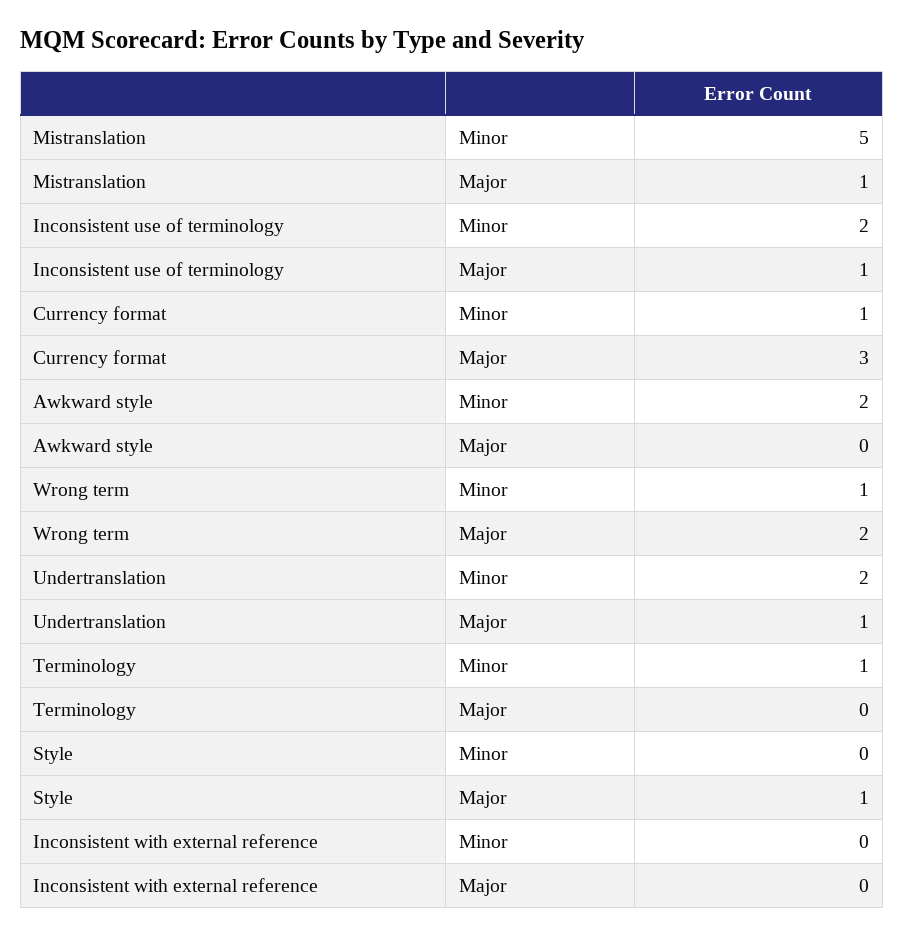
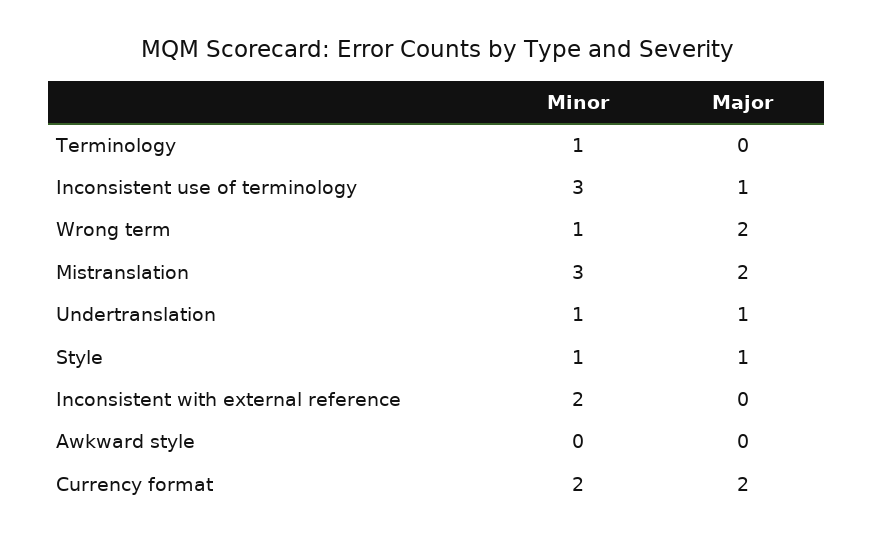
  {
    "Mistranslation": {
-     "Minor": 5,
+     "Minor": 3,
-     "Major": 1
+     "Major": 2
    },
    "Inconsistent use of terminology": {
-     "Minor": 2,
+     "Minor": 3,
      "Major": 1
    },
    "Currency format": {
-     "Minor": 1,
+     "Minor": 2,
-     "Major": 3
+     "Major": 2
    },
    "Awkward style": {
-     "Minor": 2,
+     "Minor": 0,
      "Major": 0
    },
    "Wrong term": {
      "Minor": 1,
      "Major": 2
    },
    "Undertranslation": {
-     "Minor": 2,
+     "Minor": 1,
      "Major": 1
    },
    "Terminology": {
      "Minor": 1,
      "Major": 0
    },
    "Style": {
-     "Minor": 0,
+     "Minor": 1,
      "Major": 1
    },
    "Inconsistent with external reference": {
-     "Minor": 0,
+     "Minor": 2,
      "Major": 0
    }
  }

